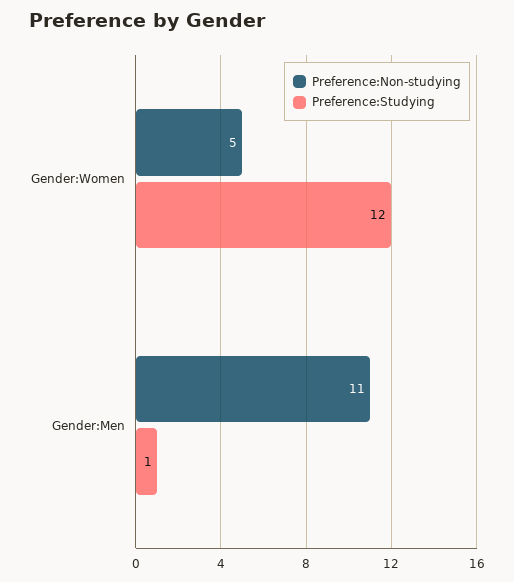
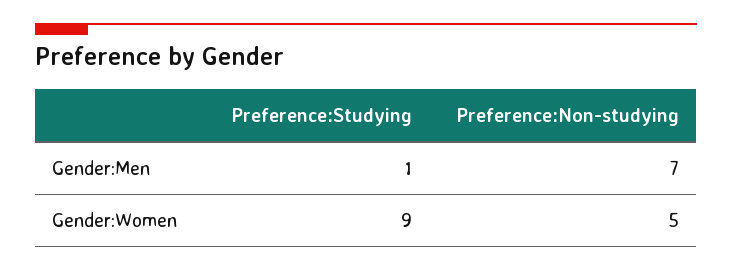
  {
    "Preference:Non-studying": {
      "Gender:Women": 5,
-     "Gender:Men": 11
+     "Gender:Men": 7
    },
    "Preference:Studying": {
-     "Gender:Women": 12,
+     "Gender:Women": 9,
      "Gender:Men": 1
    }
  }

